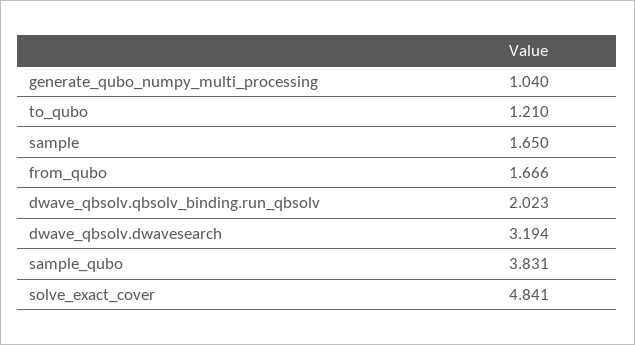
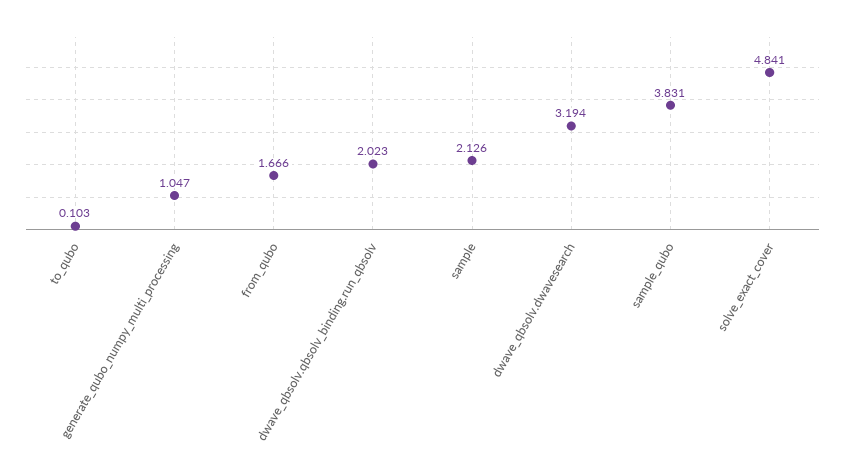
  {
-   "generate_qubo_numpy_multi_processing": 1.04,
+   "generate_qubo_numpy_multi_processing": 1.047,
-   "to_qubo": 1.21,
+   "to_qubo": 0.103,
-   "sample": 1.65,
+   "sample": 2.126,
    "from_qubo": 1.666,
    "dwave_qbsolv.qbsolv_binding.run_qbsolv": 2.023,
    "dwave_qbsolv.dwavesearch": 3.194,
    "sample_qubo": 3.831,
    "solve_exact_cover": 4.841
  }

